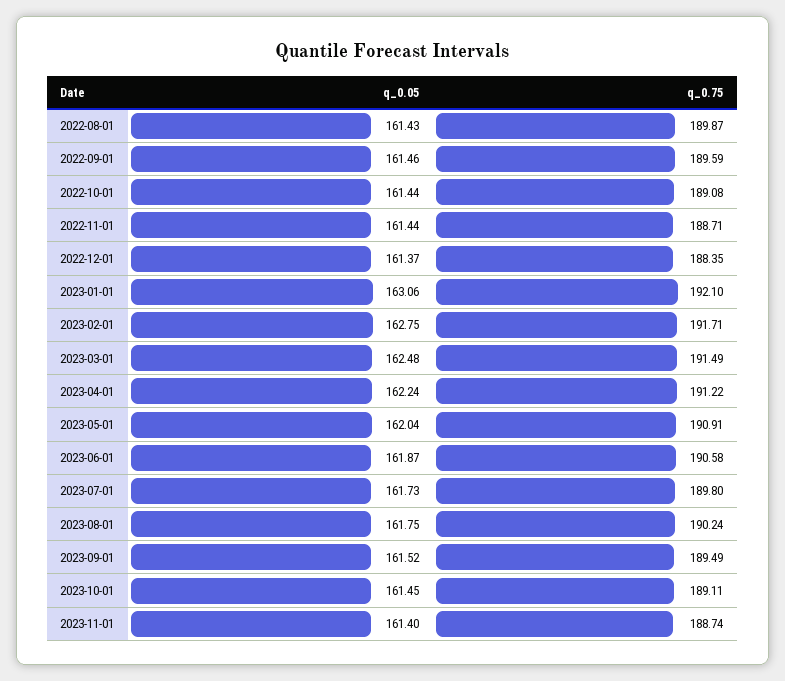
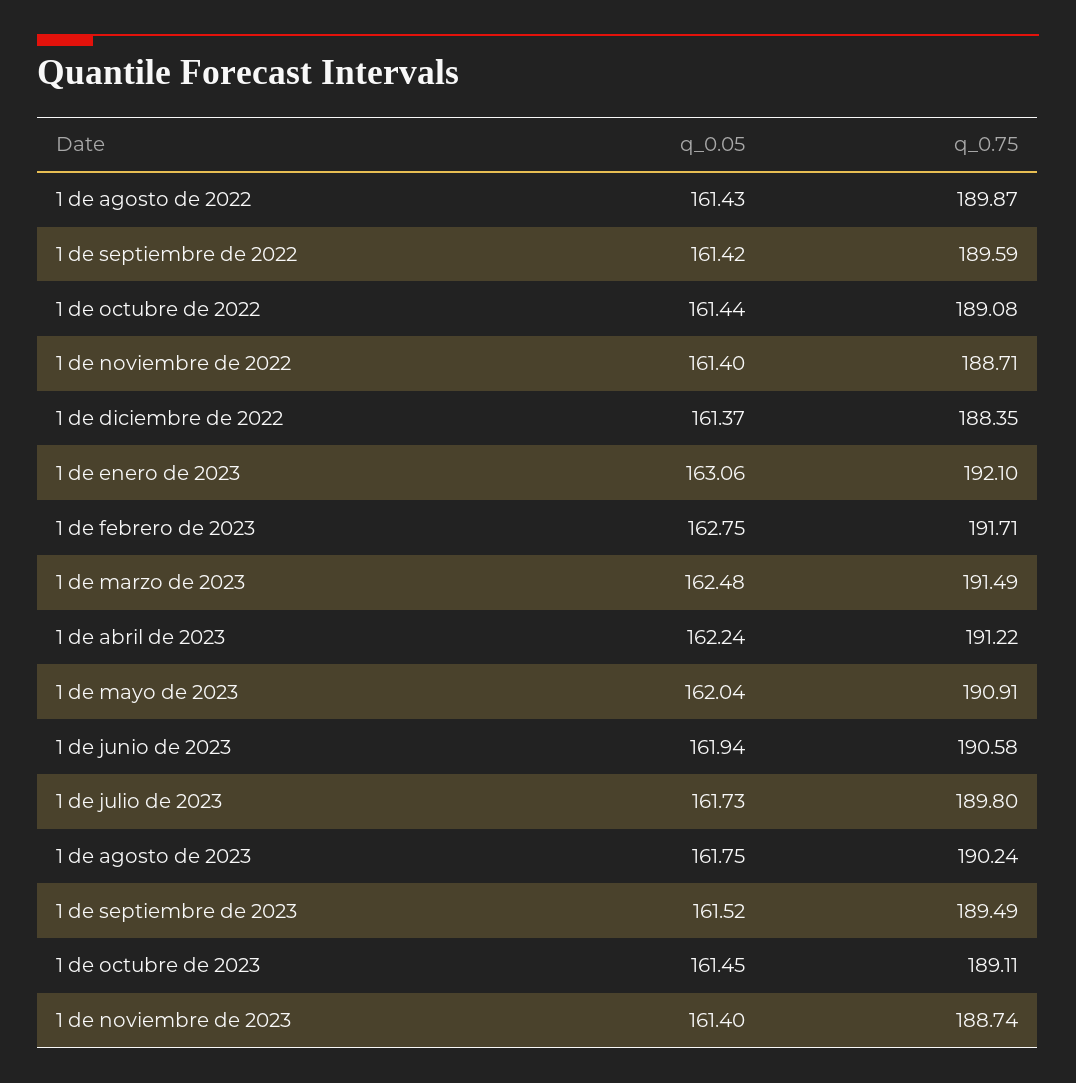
  {
    "q_0.05": {
      "2022-08-01": 161.43,
-     "2022-09-01": 161.46,
+     "2022-09-01": 161.42,
      "2022-10-01": 161.44,
-     "2022-11-01": 161.44,
+     "2022-11-01": 161.4,
      "2022-12-01": 161.37,
      "2023-01-01": 163.06,
      "2023-02-01": 162.75,
      "2023-03-01": 162.48,
      "2023-04-01": 162.24,
      "2023-05-01": 162.04,
-     "2023-06-01": 161.87,
+     "2023-06-01": 161.94,
      "2023-07-01": 161.73,
      "2023-08-01": 161.75,
      "2023-09-01": 161.52,
      "2023-10-01": 161.45,
      "2023-11-01": 161.4
    },
    "q_0.75": {
      "2022-08-01": 189.87,
      "2022-09-01": 189.59,
      "2022-10-01": 189.08,
      "2022-11-01": 188.71,
      "2022-12-01": 188.35,
      "2023-01-01": 192.1,
      "2023-02-01": 191.71,
      "2023-03-01": 191.49,
      "2023-04-01": 191.22,
      "2023-05-01": 190.91,
      "2023-06-01": 190.58,
      "2023-07-01": 189.8,
      "2023-08-01": 190.24,
      "2023-09-01": 189.49,
      "2023-10-01": 189.11,
      "2023-11-01": 188.74
    }
  }

